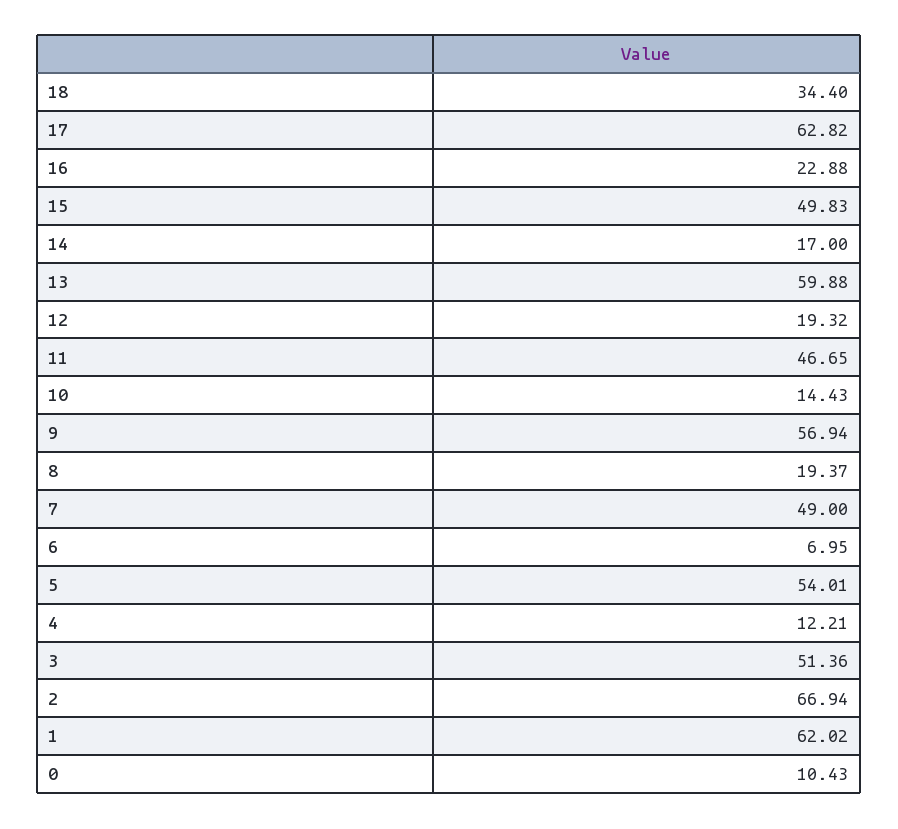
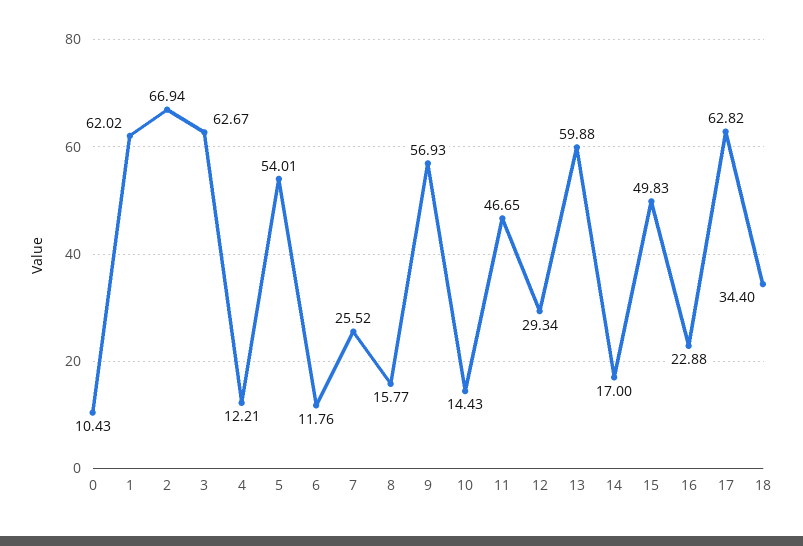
  {
    "18": 34.4,
    "17": 62.82,
    "16": 22.88,
    "15": 49.83,
    "14": 17,
    "13": 59.88,
-   "12": 19.32,
+   "12": 29.34,
    "11": 46.65,
    "10": 14.43,
-   "9": 56.94,
+   "9": 56.93,
-   "8": 19.37,
+   "8": 15.77,
-   "7": 49,
+   "7": 25.52,
-   "6": 6.95,
+   "6": 11.76,
    "5": 54.01,
    "4": 12.21,
-   "3": 51.36,
+   "3": 62.67,
    "2": 66.94,
    "1": 62.02,
    "0": 10.43
  }

